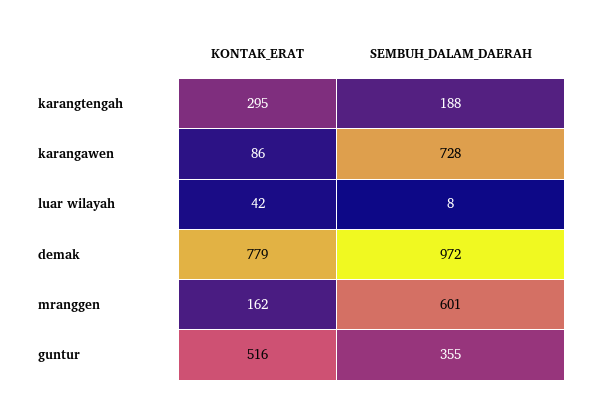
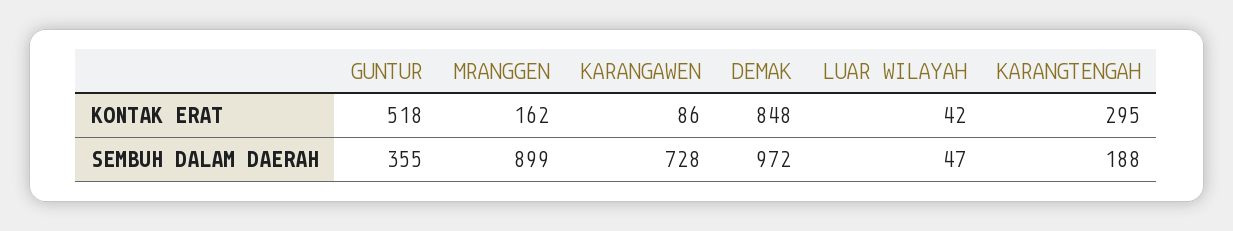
  {
    "KONTAK_ERAT": {
      "karangtengah": 295,
      "karangawen": 86,
      "luar wilayah": 42,
-     "demak": 779,
+     "demak": 848,
      "mranggen": 162,
-     "guntur": 516
+     "guntur": 518
    },
    "SEMBUH_DALAM_DAERAH": {
      "karangtengah": 188,
      "karangawen": 728,
-     "luar wilayah": 8,
+     "luar wilayah": 47,
      "demak": 972,
-     "mranggen": 601,
+     "mranggen": 899,
      "guntur": 355
    }
  }

